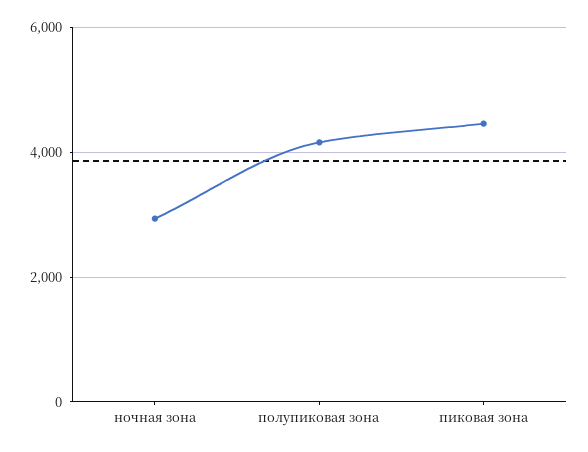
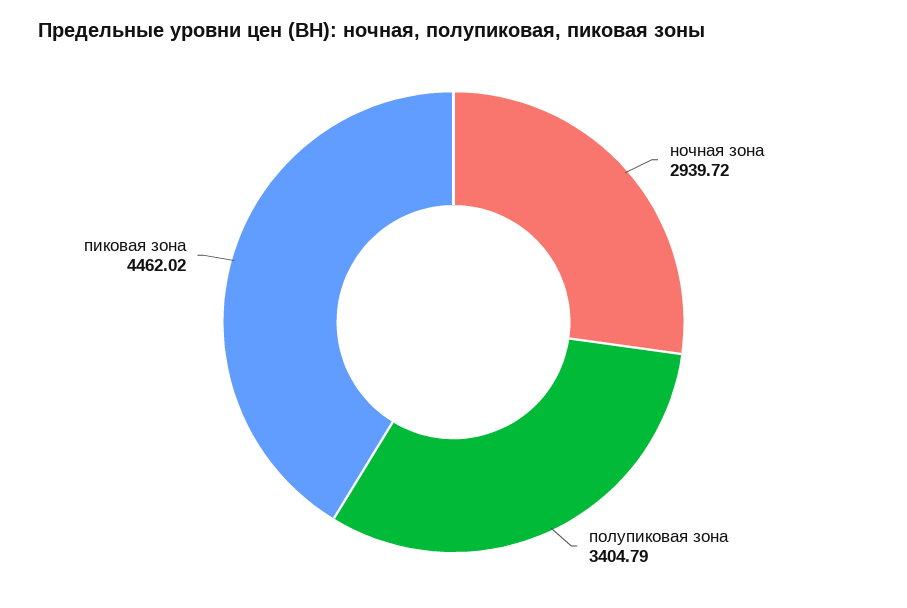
  {
    "ночная зона": 2939.72,
-   "полупиковая зона": 4200,
+   "полупиковая зона": 3404.79,
    "пиковая зона": 4462.02
  }

